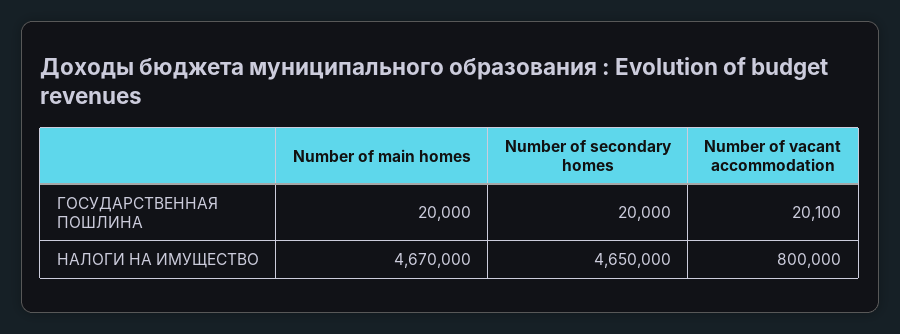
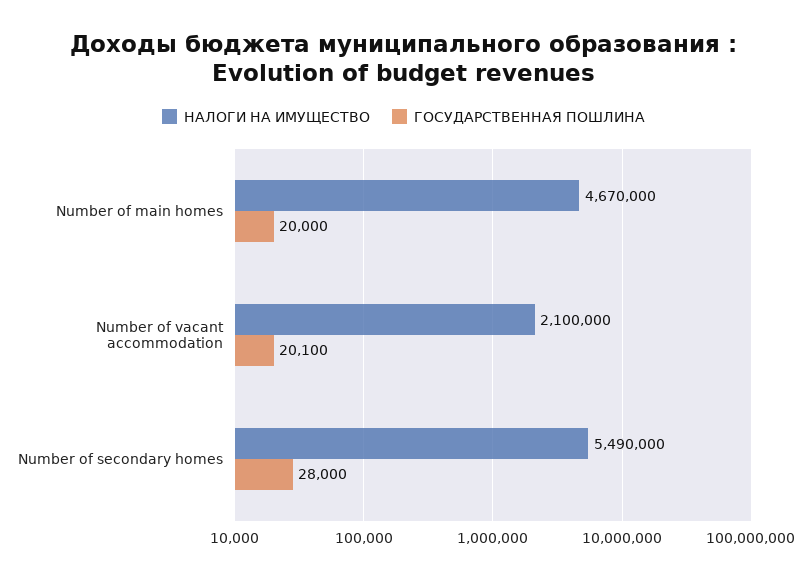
  {
    "ГОСУДАРСТВЕННАЯ ПОШЛИНА": {
      "Number of main homes": 20000,
-     "Number of secondary homes": 20000,
+     "Number of secondary homes": 28000,
      "Number of vacant accommodation": 20100
    },
    "НАЛОГИ НА ИМУЩЕСТВО": {
      "Number of main homes": 4670000,
-     "Number of secondary homes": 4650000,
+     "Number of secondary homes": 5490000,
-     "Number of vacant accommodation": 800000
+     "Number of vacant accommodation": 2100000
    }
  }

